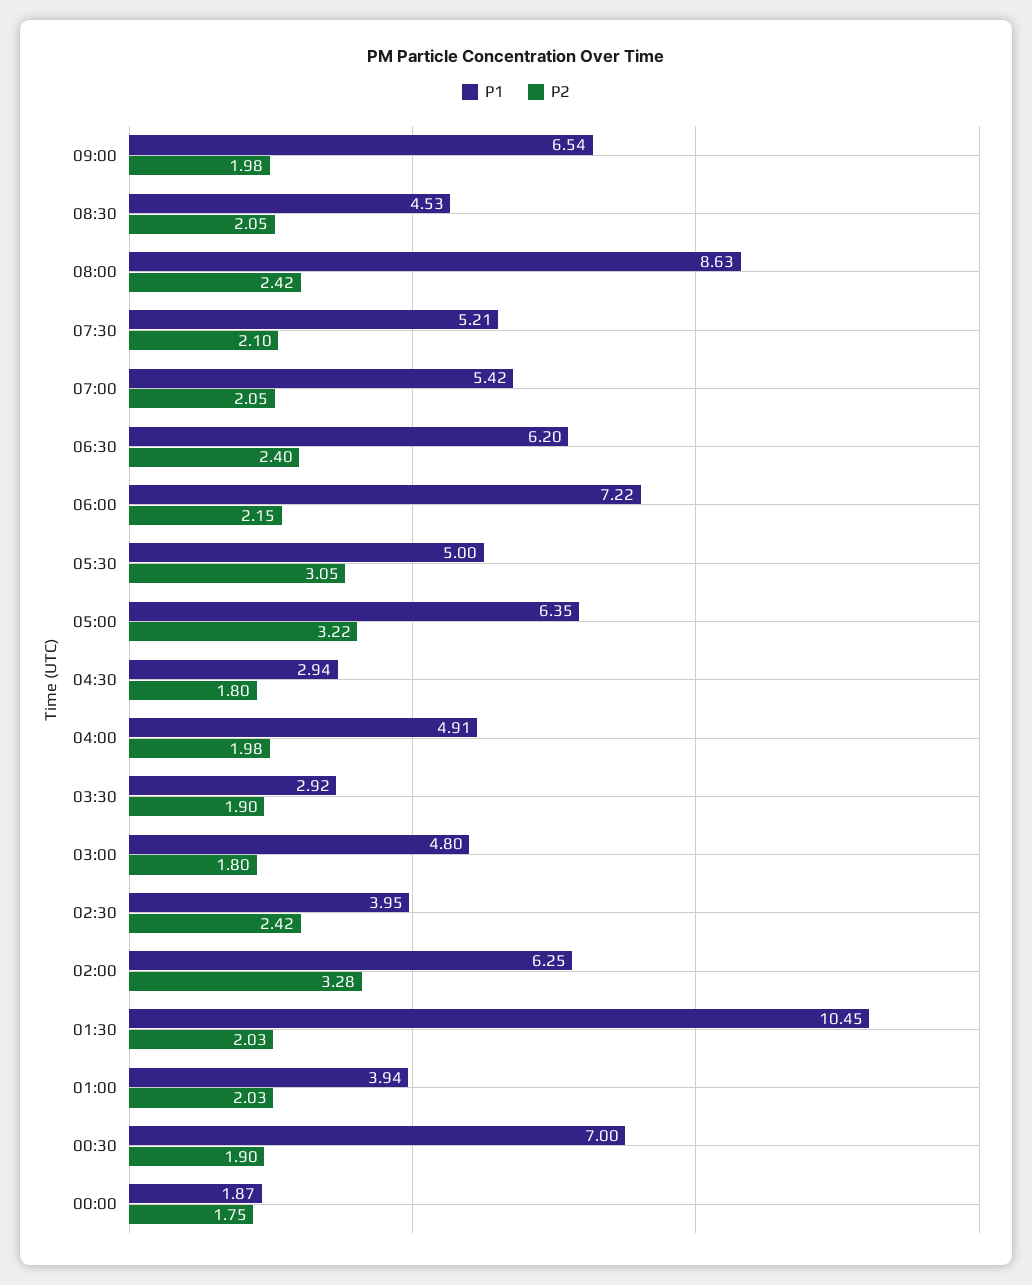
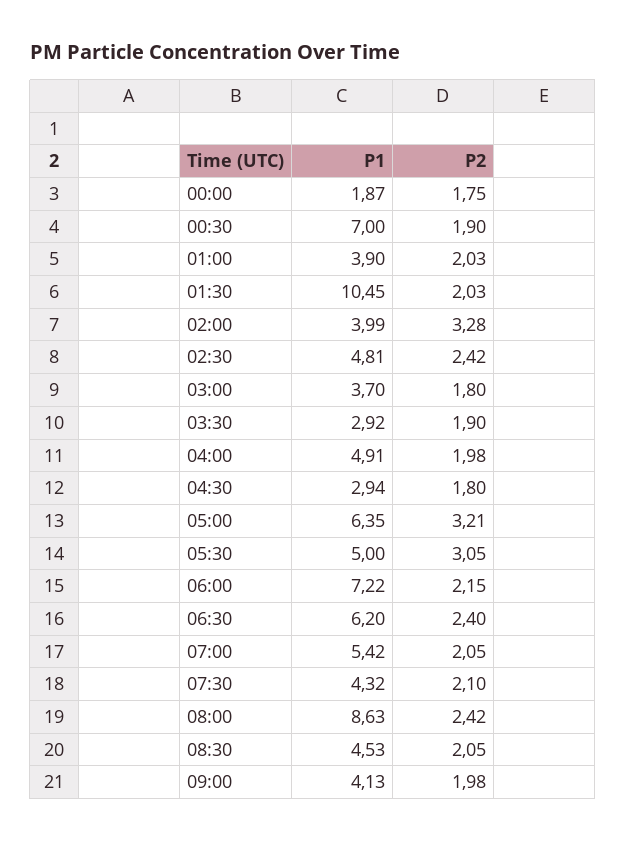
  {
    "P1": {
-     "09:00": 6.54,
+     "09:00": 4.13,
      "08:30": 4.53,
      "08:00": 8.63,
-     "07:30": 5.21,
+     "07:30": 4.32,
      "07:00": 5.42,
      "06:30": 6.2,
      "06:00": 7.22,
      "05:30": 5,
      "05:00": 6.35,
      "04:30": 2.94,
      "04:00": 4.91,
      "03:30": 2.92,
-     "03:00": 4.8,
+     "03:00": 3.7,
-     "02:30": 3.95,
+     "02:30": 4.81,
-     "02:00": 6.25,
+     "02:00": 3.99,
      "01:30": 10.45,
-     "01:00": 3.94,
+     "01:00": 3.9,
      "00:30": 7,
      "00:00": 1.87
    },
    "P2": {
      "09:00": 1.98,
      "08:30": 2.05,
      "08:00": 2.42,
      "07:30": 2.1,
      "07:00": 2.05,
      "06:30": 2.4,
      "06:00": 2.15,
      "05:30": 3.05,
-     "05:00": 3.22,
+     "05:00": 3.21,
      "04:30": 1.8,
      "04:00": 1.98,
      "03:30": 1.9,
      "03:00": 1.8,
      "02:30": 2.42,
      "02:00": 3.28,
      "01:30": 2.03,
      "01:00": 2.03,
      "00:30": 1.9,
      "00:00": 1.75
    }
  }

